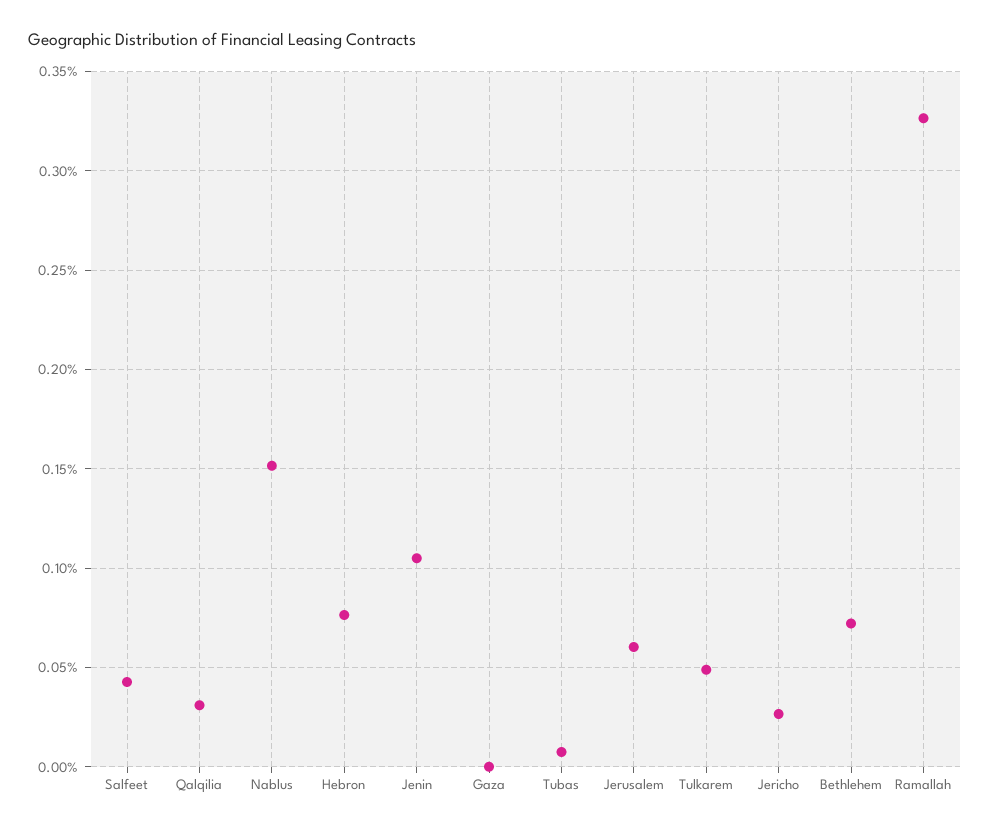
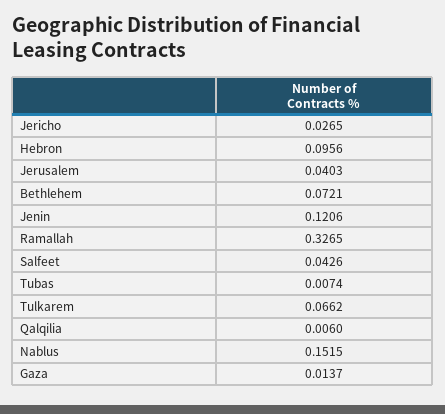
  {
    "Salfeet": 0.0426,
-   "Qalqilia": 0.03,
+   "Qalqilia": 0.006,
    "Nablus": 0.1515,
-   "Hebron": 0.075,
+   "Hebron": 0.0956,
-   "Jenin": 0.105,
+   "Jenin": 0.1206,
-   "Gaza": 0,
+   "Gaza": 0.0137,
    "Tubas": 0.0074,
-   "Jerusalem": 0.06,
+   "Jerusalem": 0.0403,
-   "Tulkarem": 0.05,
+   "Tulkarem": 0.0662,
    "Jericho": 0.0265,
    "Bethlehem": 0.0721,
    "Ramallah": 0.3265
  }

